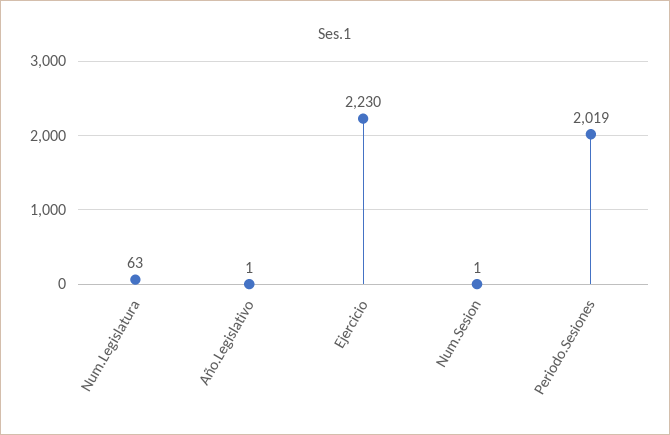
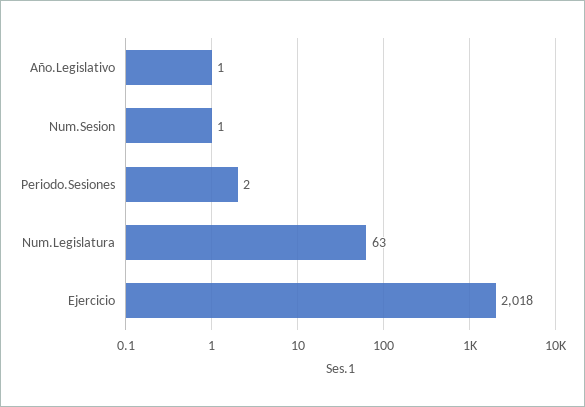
  {
    "Num.Legislatura": 63,
    "Año.Legislativo": 1,
-   "Ejercicio": 2230,
+   "Ejercicio": 2018,
    "Num.Sesion": 1,
-   "Periodo.Sesiones": 2019
+   "Periodo.Sesiones": 2
  }

